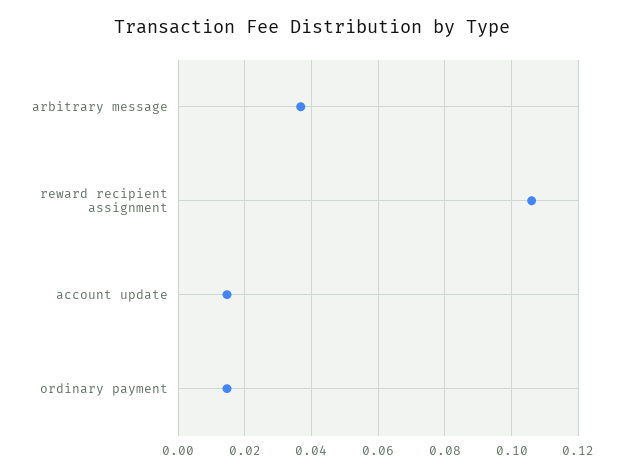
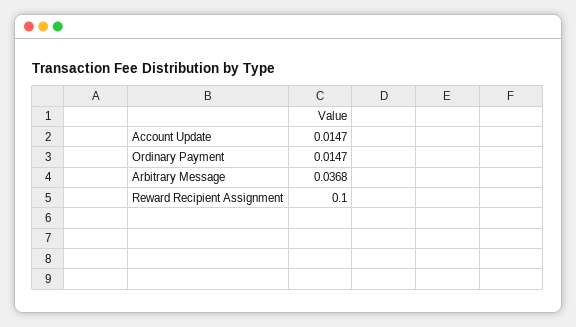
  {
    "arbitrary message": 0.0368,
-   "reward recipient assignment": 0.106,
+   "reward recipient assignment": 0.1,
    "account update": 0.0147,
    "ordinary payment": 0.0147
  }

